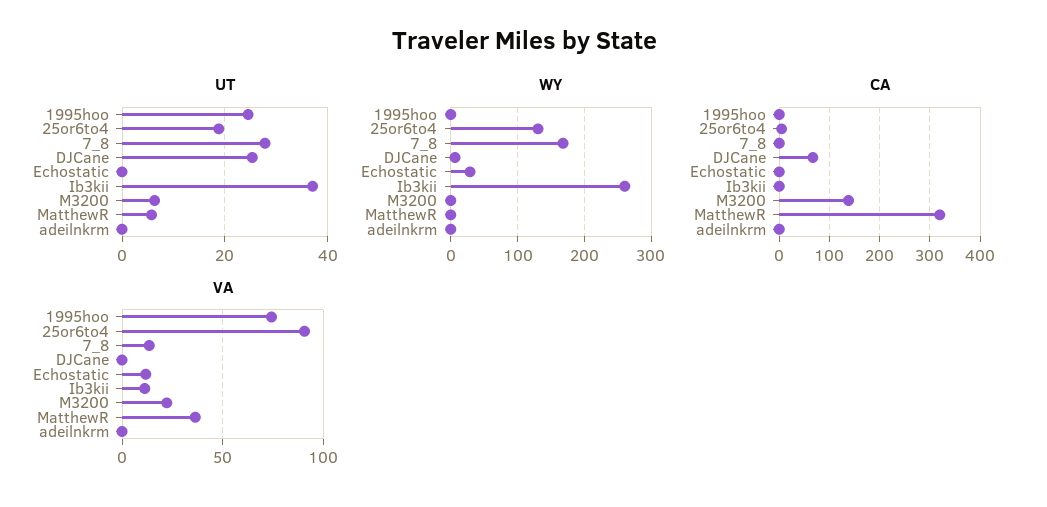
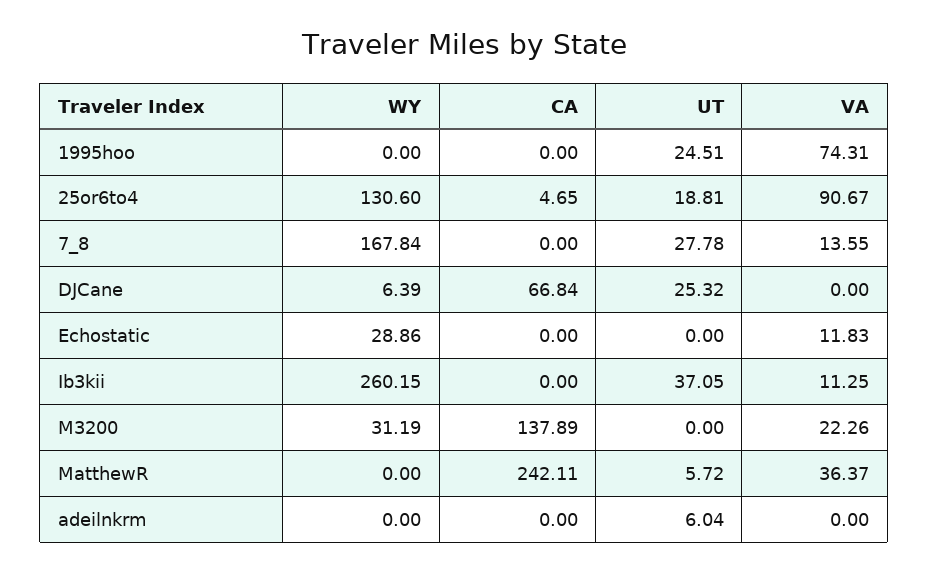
  {
    "UT": {
      "1995hoo": 24.51,
      "25or6to4": 18.81,
      "7_8": 27.78,
      "DJCane": 25.32,
      "Echostatic": 0,
      "Ib3kii": 37.05,
-     "M3200": 6,
+     "M3200": 0,
      "MatthewR": 5.72,
-     "adeilnkrm": 0
+     "adeilnkrm": 6.04
    },
    "WY": {
      "1995hoo": 0,
      "25or6to4": 130.6,
      "7_8": 167.84,
      "DJCane": 6.39,
      "Echostatic": 28.86,
      "Ib3kii": 260.15,
-     "M3200": 0,
+     "M3200": 31.19,
      "MatthewR": 0,
      "adeilnkrm": 0
    },
    "CA": {
      "1995hoo": 0,
      "25or6to4": 4.65,
      "7_8": 0,
      "DJCane": 66.84,
      "Echostatic": 0,
      "Ib3kii": 0,
      "M3200": 137.89,
-     "MatthewR": 320,
+     "MatthewR": 242.11,
      "adeilnkrm": 0
    },
    "VA": {
      "1995hoo": 74.31,
      "25or6to4": 90.67,
      "7_8": 13.55,
      "DJCane": 0,
      "Echostatic": 11.83,
      "Ib3kii": 11.25,
      "M3200": 22.26,
      "MatthewR": 36.37,
      "adeilnkrm": 0
    }
  }

